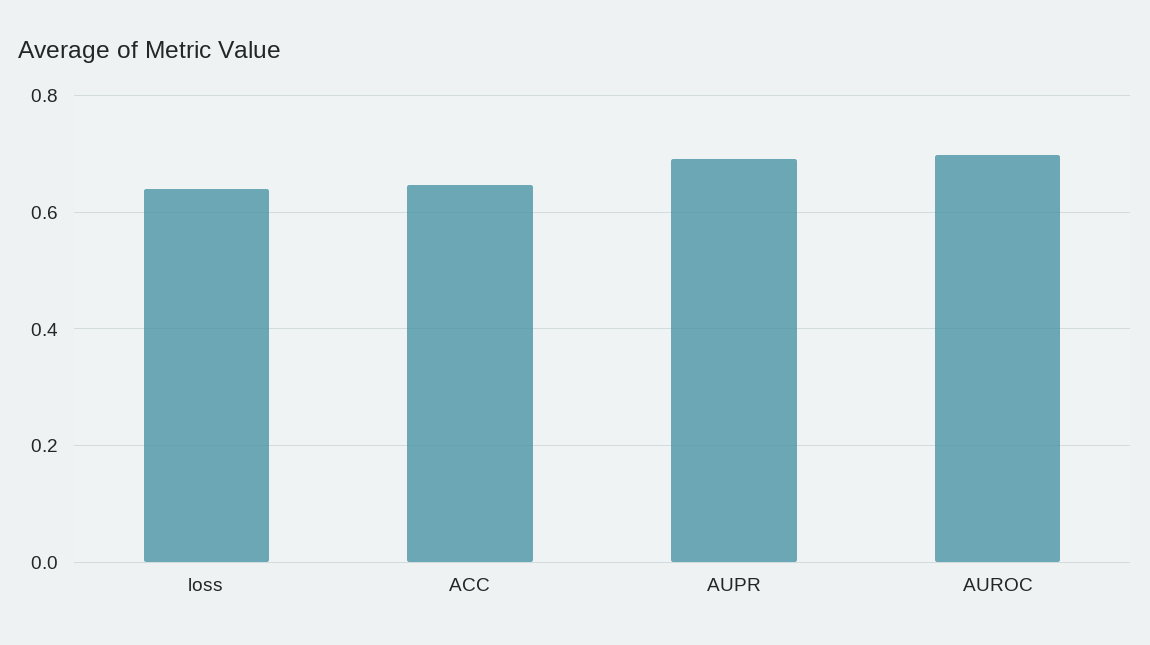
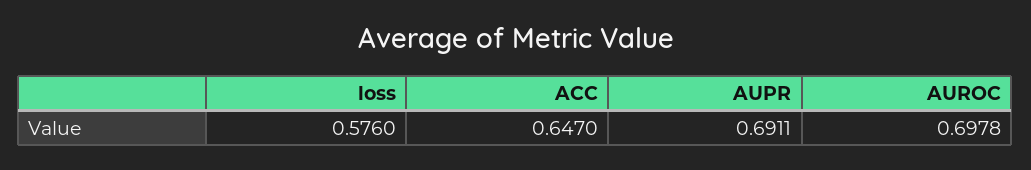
  {
-   "loss": 0.64,
+   "loss": 0.576,
    "ACC": 0.647,
    "AUPR": 0.6911,
    "AUROC": 0.6978
  }

